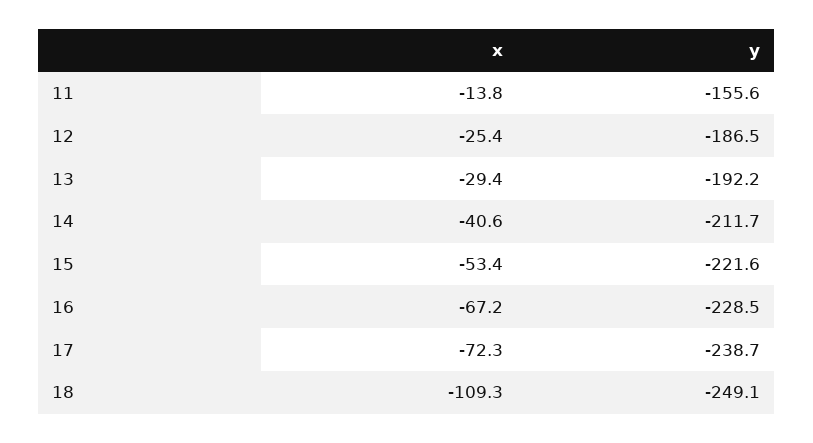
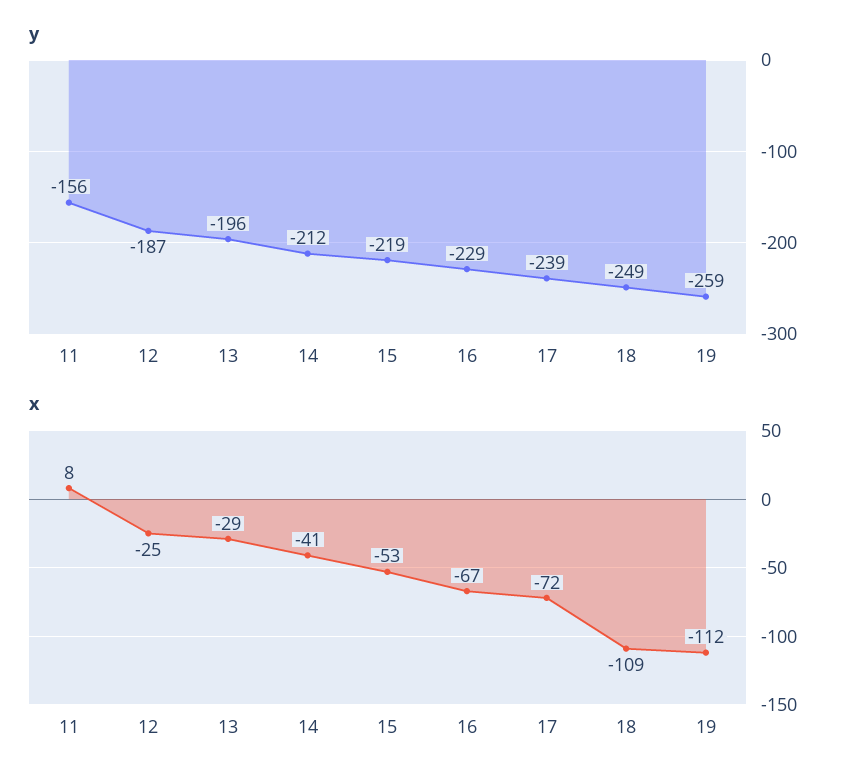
  {
    "x": {
-     "11": -13.8,
+     "11": 8,
      "12": -25.4,
      "13": -29.4,
      "14": -40.6,
      "15": -53.4,
      "16": -67.2,
      "17": -72.3,
-     "18": -109.3
+     "18": -109.3,
+     "19": -112
    },
    "y": {
      "11": -155.6,
      "12": -186.5,
-     "13": -192.2,
+     "13": -196,
      "14": -211.7,
-     "15": -221.6,
+     "15": -219,
      "16": -228.5,
      "17": -238.7,
-     "18": -249.1
+     "18": -249.1,
+     "19": -259
    }
  }

